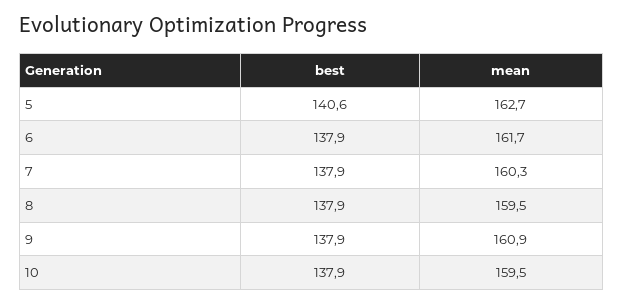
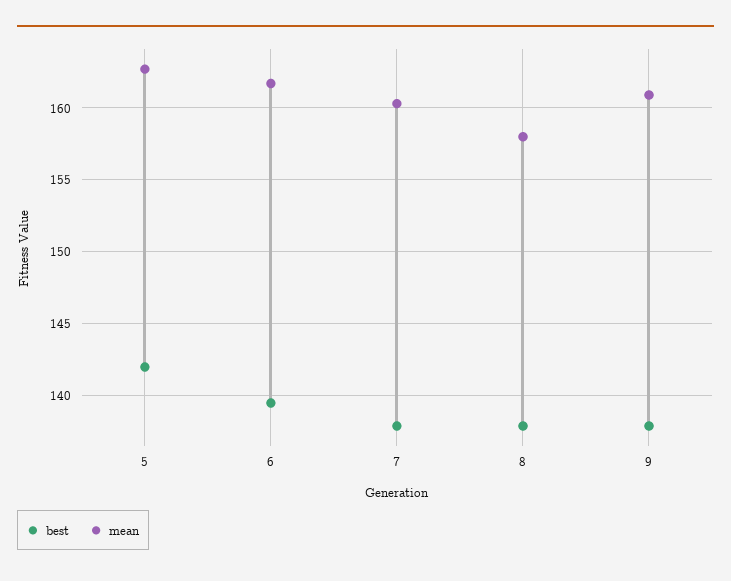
  {
    "best": {
-     "5": 140.6,
+     "5": 142,
-     "6": 137.9,
+     "6": 139.5,
      "7": 137.9,
      "8": 137.9,
-     "9": 137.9,
+     "9": 137.9
-     "10": 137.9
    },
    "mean": {
      "5": 162.7,
      "6": 161.7,
      "7": 160.3,
-     "8": 159.5,
+     "8": 158,
-     "9": 160.9,
+     "9": 160.9
-     "10": 159.5
    }
  }

